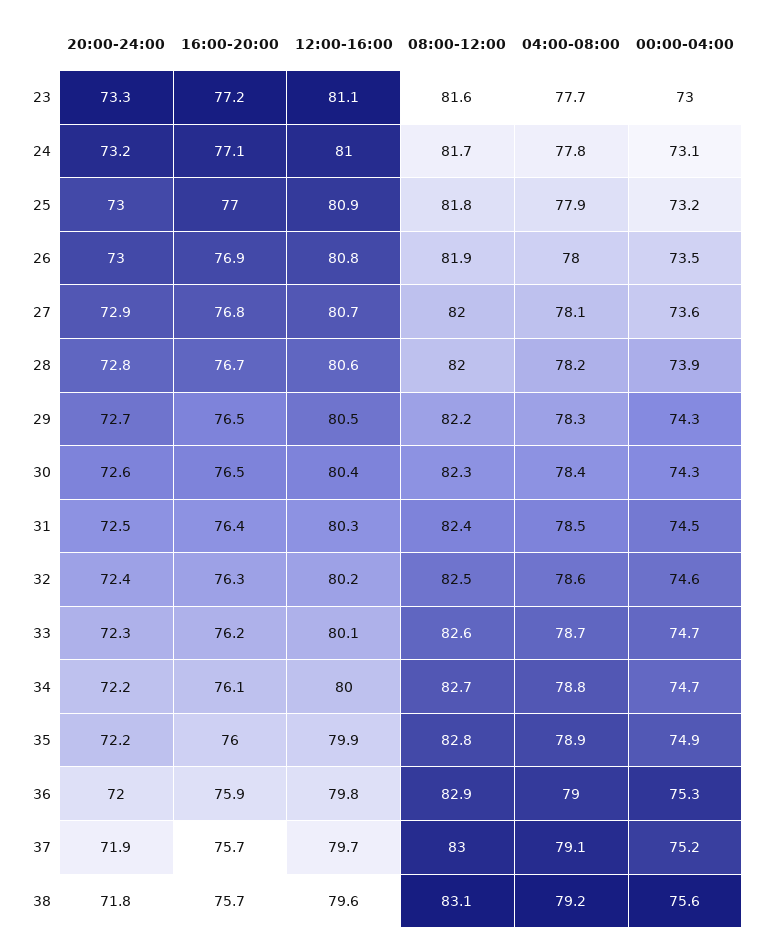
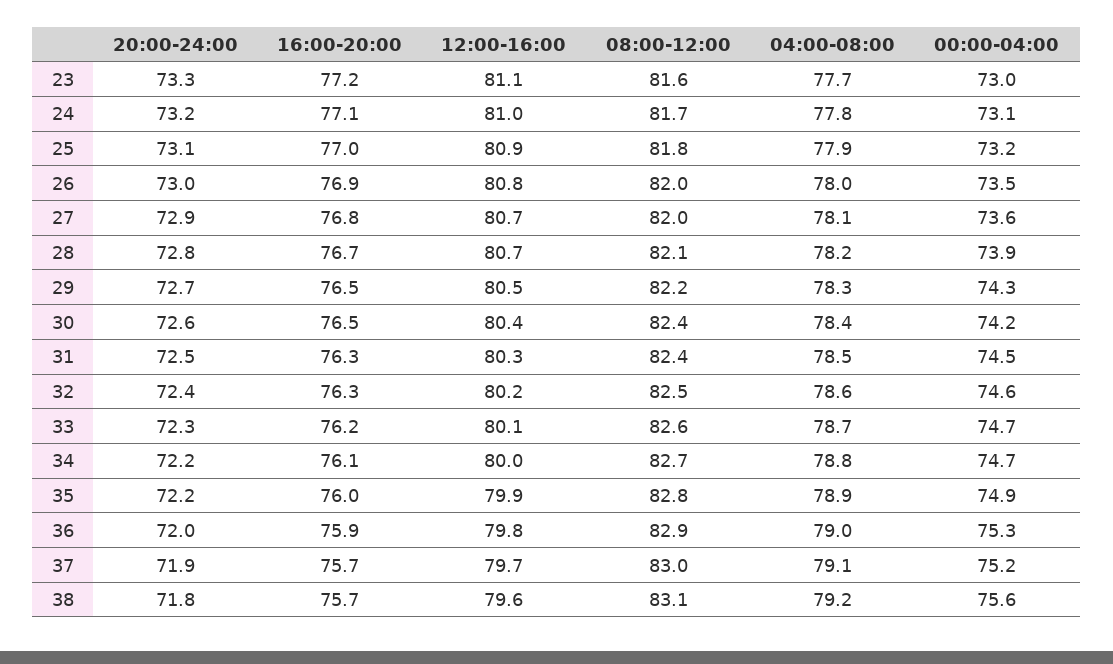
  {
    "20:00-24:00": {
      "23": 73.3,
      "24": 73.2,
-     "25": 73,
+     "25": 73.1,
      "26": 73,
      "27": 72.9,
      "28": 72.8,
      "29": 72.7,
      "30": 72.6,
      "31": 72.5,
      "32": 72.4,
      "33": 72.3,
      "34": 72.2,
      "35": 72.2,
      "36": 72,
      "37": 71.9,
      "38": 71.8
    },
    "16:00-20:00": {
      "23": 77.2,
      "24": 77.1,
      "25": 77,
      "26": 76.9,
      "27": 76.8,
      "28": 76.7,
      "29": 76.5,
      "30": 76.5,
-     "31": 76.4,
+     "31": 76.3,
      "32": 76.3,
      "33": 76.2,
      "34": 76.1,
      "35": 76,
      "36": 75.9,
      "37": 75.7,
      "38": 75.7
    },
    "12:00-16:00": {
      "23": 81.1,
      "24": 81,
      "25": 80.9,
      "26": 80.8,
      "27": 80.7,
-     "28": 80.6,
+     "28": 80.7,
      "29": 80.5,
      "30": 80.4,
      "31": 80.3,
      "32": 80.2,
      "33": 80.1,
      "34": 80,
      "35": 79.9,
      "36": 79.8,
      "37": 79.7,
      "38": 79.6
    },
    "08:00-12:00": {
      "23": 81.6,
      "24": 81.7,
      "25": 81.8,
-     "26": 81.9,
+     "26": 82,
      "27": 82,
-     "28": 82,
+     "28": 82.1,
      "29": 82.2,
-     "30": 82.3,
+     "30": 82.4,
      "31": 82.4,
      "32": 82.5,
      "33": 82.6,
      "34": 82.7,
      "35": 82.8,
      "36": 82.9,
      "37": 83,
      "38": 83.1
    },
    "04:00-08:00": {
      "23": 77.7,
      "24": 77.8,
      "25": 77.9,
      "26": 78,
      "27": 78.1,
      "28": 78.2,
      "29": 78.3,
      "30": 78.4,
      "31": 78.5,
      "32": 78.6,
      "33": 78.7,
      "34": 78.8,
      "35": 78.9,
      "36": 79,
      "37": 79.1,
      "38": 79.2
    },
    "00:00-04:00": {
      "23": 73,
      "24": 73.1,
      "25": 73.2,
      "26": 73.5,
      "27": 73.6,
      "28": 73.9,
      "29": 74.3,
-     "30": 74.3,
+     "30": 74.2,
      "31": 74.5,
      "32": 74.6,
      "33": 74.7,
      "34": 74.7,
      "35": 74.9,
      "36": 75.3,
      "37": 75.2,
      "38": 75.6
    }
  }

